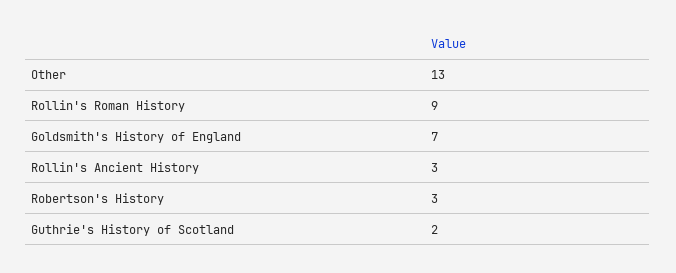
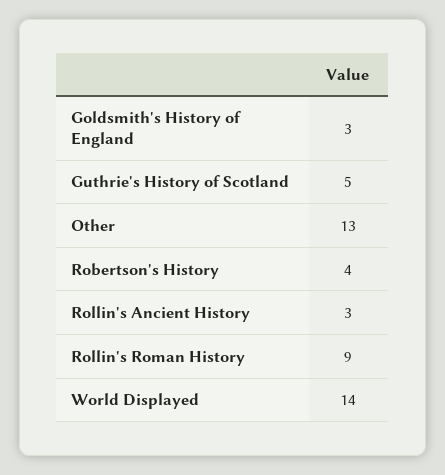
  {
    "Other": 13,
    "Rollin's Roman History": 9,
-   "Goldsmith's History of England": 7,
+   "Goldsmith's History of England": 3,
    "Rollin's Ancient History": 3,
-   "Robertson's History": 3,
+   "Robertson's History": 4,
-   "Guthrie's History of Scotland": 2
+   "Guthrie's History of Scotland": 5,
+   "World Displayed": 14
  }

